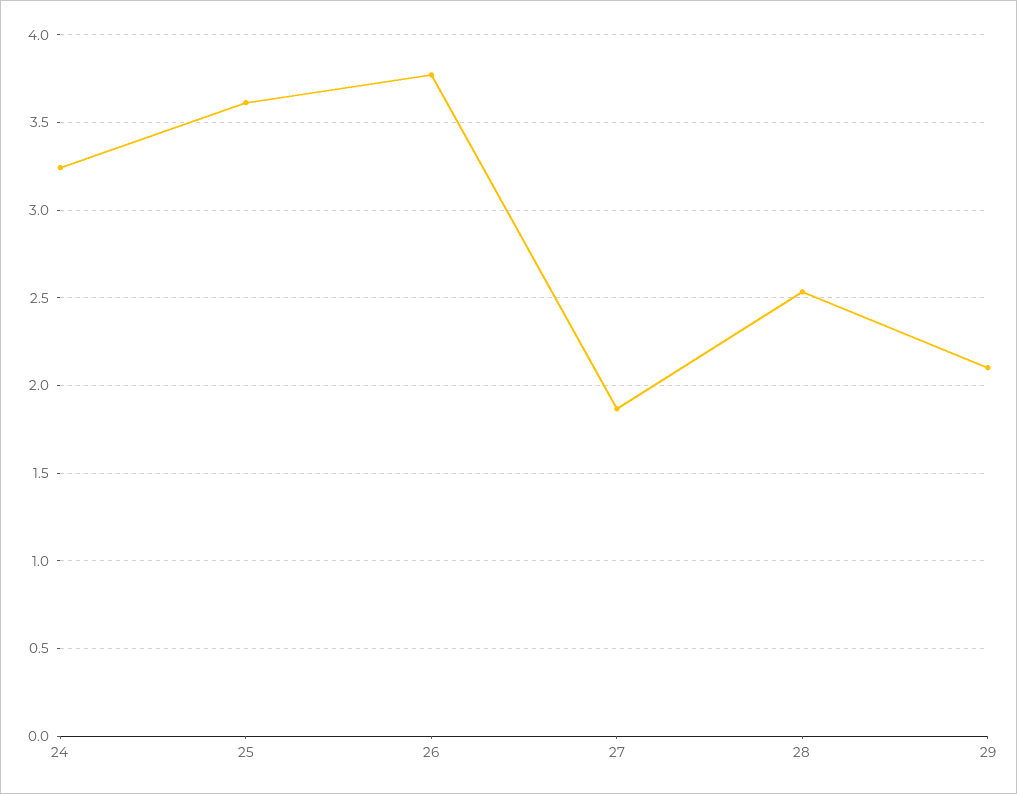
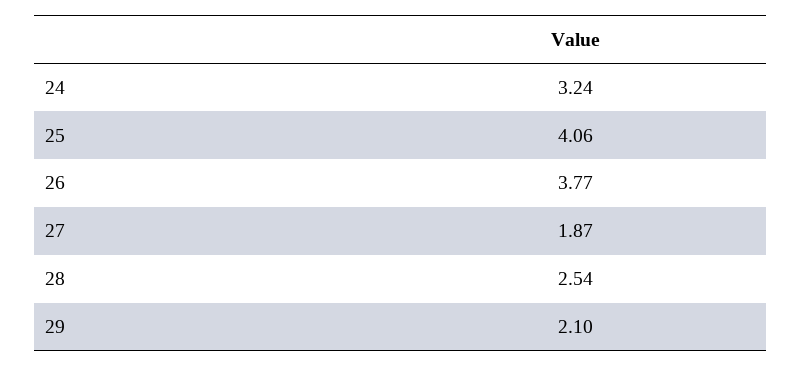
  {
    "24": 3.24,
-   "25": 3.6,
+   "25": 4.06,
    "26": 3.77,
    "27": 1.87,
    "28": 2.54,
    "29": 2.1
  }

